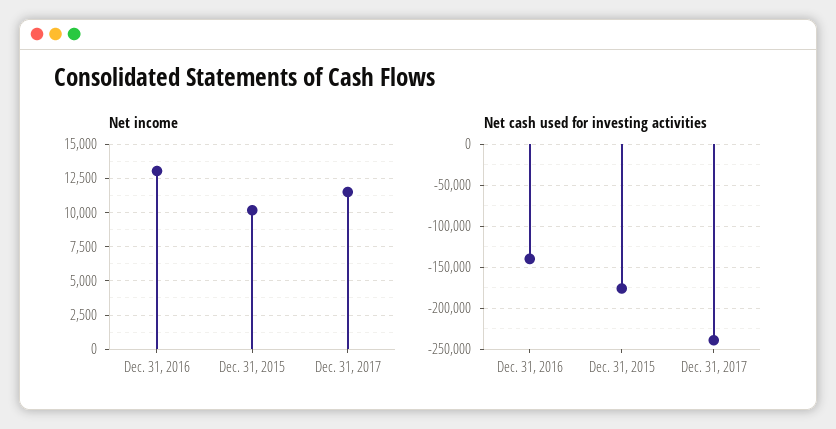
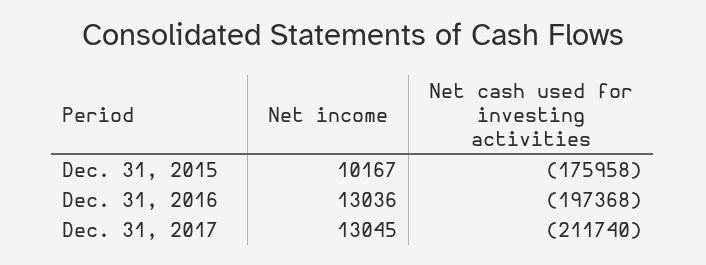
  {
    "Net income": {
      "Dec. 31, 2016": 13036,
      "Dec. 31, 2015": 10167,
-     "Dec. 31, 2017": 11500
+     "Dec. 31, 2017": 13045
    },
    "Net cash used for investing activities": {
-     "Dec. 31, 2016": -140000,
+     "Dec. 31, 2016": -197368,
      "Dec. 31, 2015": -175958,
-     "Dec. 31, 2017": -240000
+     "Dec. 31, 2017": -211740
    }
  }

